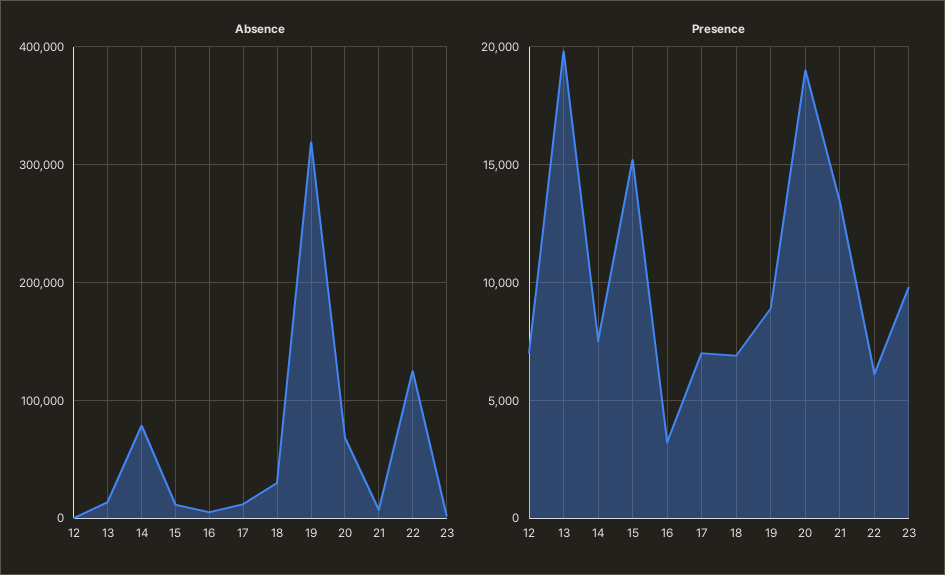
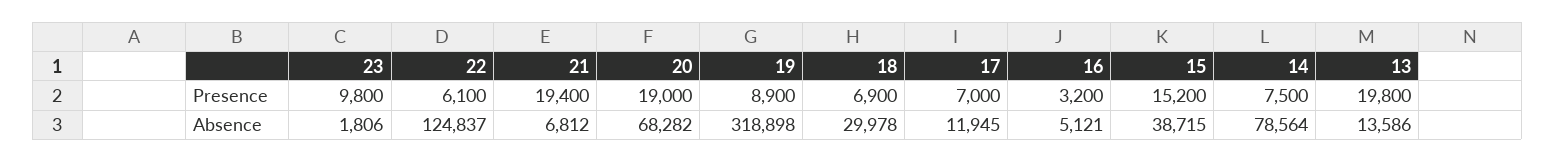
  {
    "Absence": {
-     "12": 0,
      "13": 13586,
      "14": 78564,
-     "15": 10000,
+     "15": 38715,
      "16": 5121,
      "17": 11945,
      "18": 29978,
      "19": 318898,
      "20": 68282,
      "21": 6812,
      "22": 124837,
      "23": 1806
    },
    "Presence": {
-     "12": 7000,
      "13": 19800,
      "14": 7500,
      "15": 15200,
      "16": 3200,
      "17": 7000,
      "18": 6900,
      "19": 8900,
      "20": 19000,
-     "21": 13500,
+     "21": 19400,
      "22": 6100,
      "23": 9800
    }
  }

